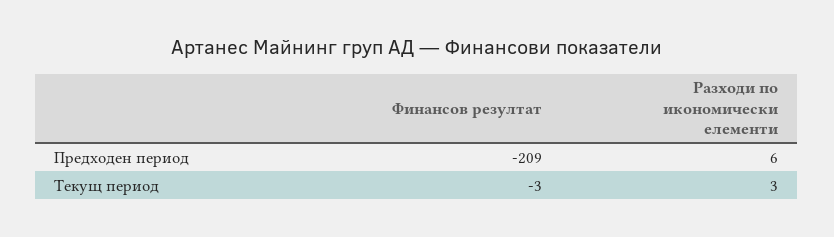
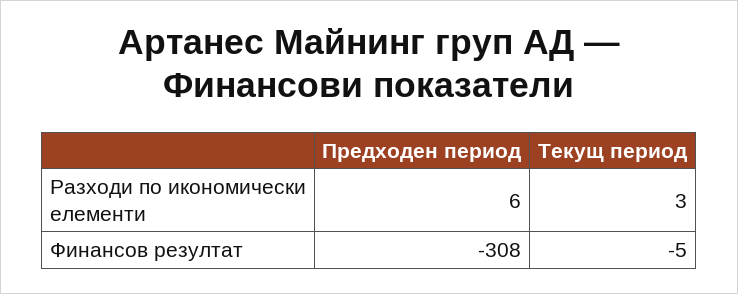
  {
    "Финансов резултат": {
-     "Предходен период": -209,
+     "Предходен период": -308,
-     "Текущ период": -3
+     "Текущ период": -5
    },
    "Разходи по икономически елементи": {
      "Предходен период": 6,
      "Текущ период": 3
    }
  }

